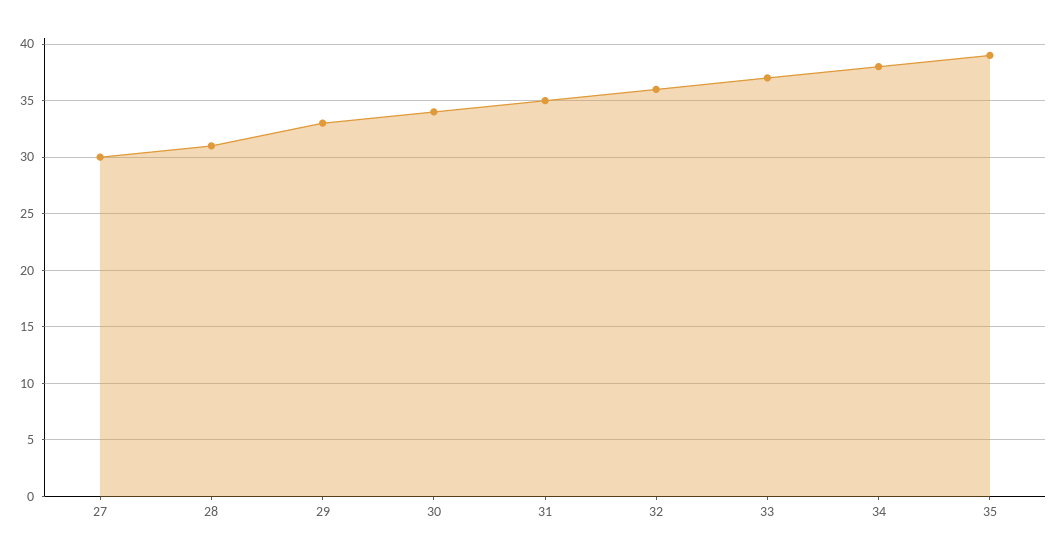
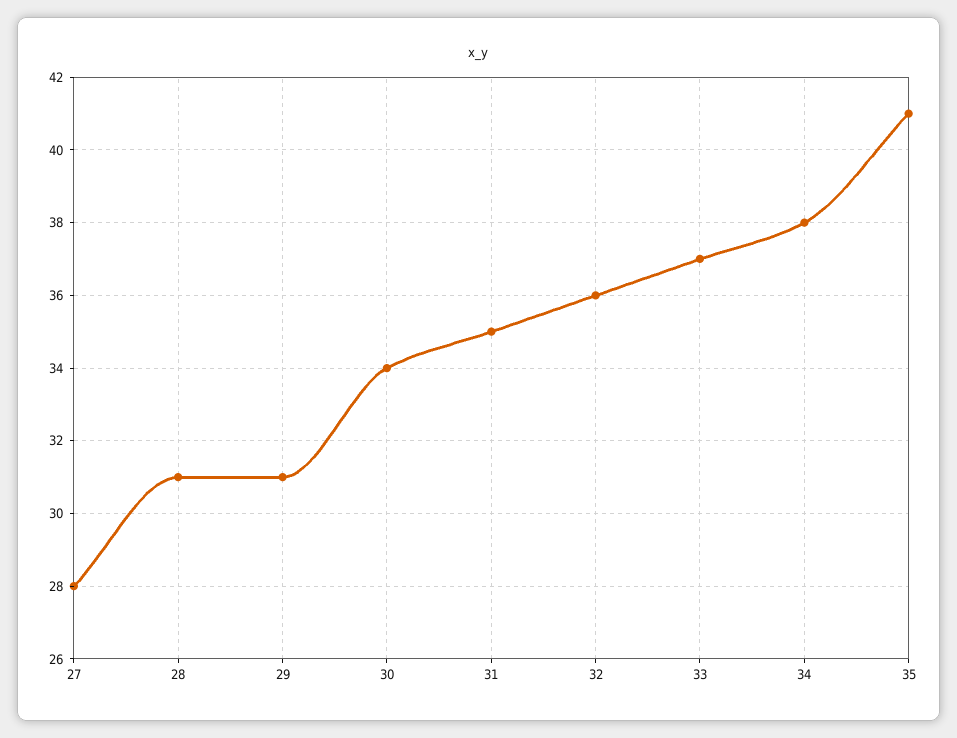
  {
-   "27": 30,
+   "27": 28,
    "28": 31,
-   "29": 33,
+   "29": 31,
    "30": 34,
    "31": 35,
    "32": 36,
    "33": 37,
    "34": 38,
-   "35": 39
+   "35": 41
  }

